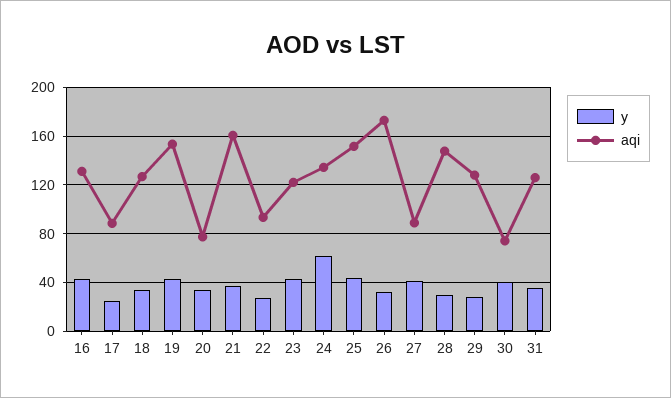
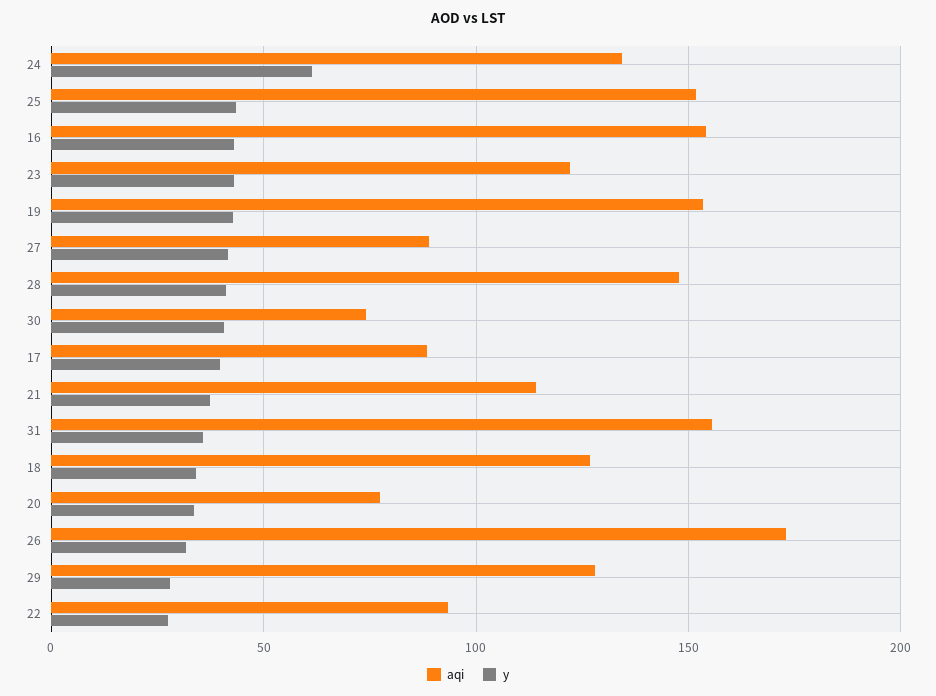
  {
    "y": {
      "16": 45,
-     "17": 25,
+     "17": 40,
      "18": 35,
      "19": 45,
      "20": 35,
      "21": 35,
      "22": 25,
      "23": 45,
      "24": 60,
      "25": 45,
      "26": 30,
      "27": 40,
-     "28": 30,
+     "28": 40,
      "29": 30,
      "30": 40,
      "31": 35
    },
    "aqi": {
-     "16": 130,
+     "16": 155,
      "17": 90,
      "18": 125,
      "19": 155,
      "20": 75,
-     "21": 160,
+     "21": 115,
      "22": 95,
      "23": 120,
      "24": 135,
      "25": 150,
      "26": 175,
      "27": 90,
      "28": 150,
      "29": 130,
      "30": 75,
-     "31": 125
+     "31": 155
    }
  }

